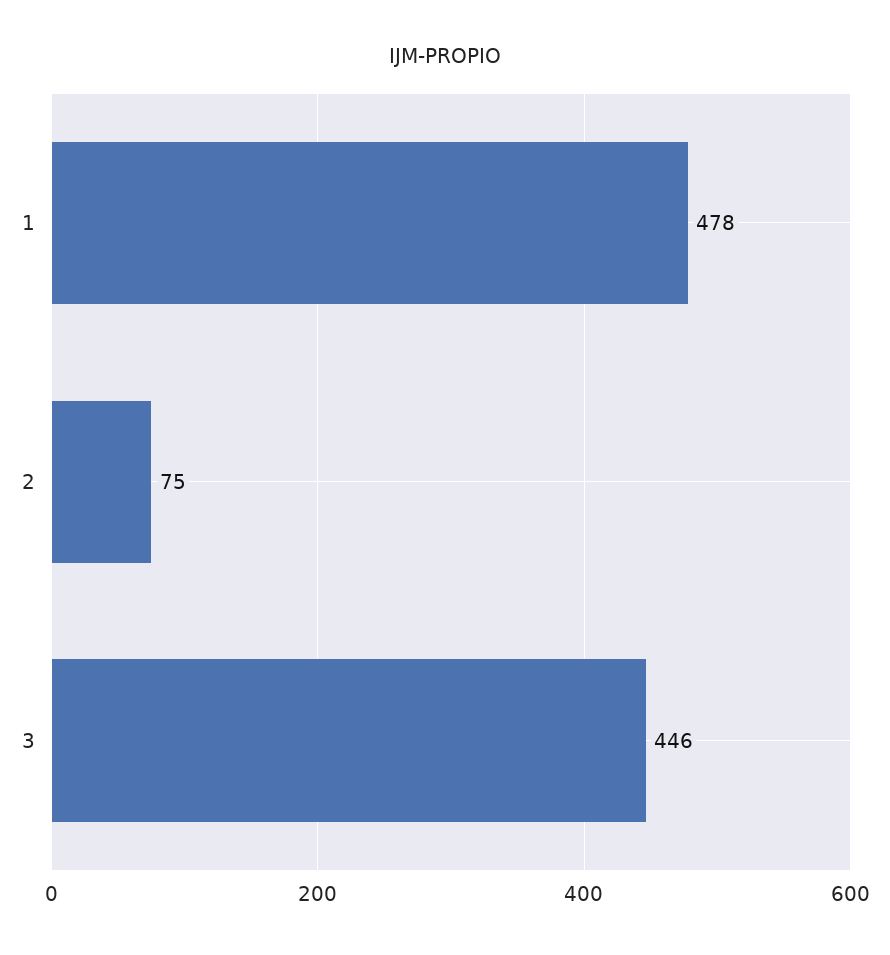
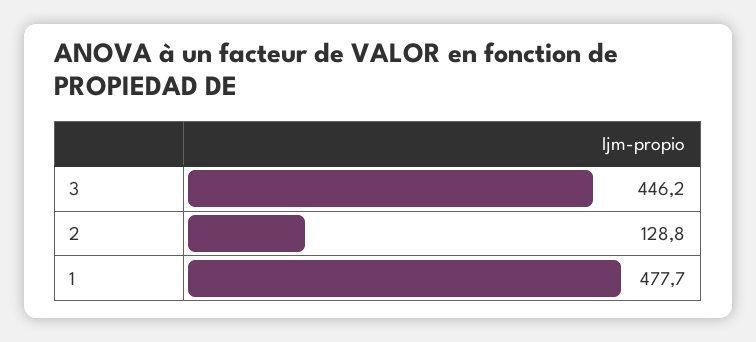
  {
    "1": 477.7,
-   "2": 75,
+   "2": 128.8,
    "3": 446.2
  }

